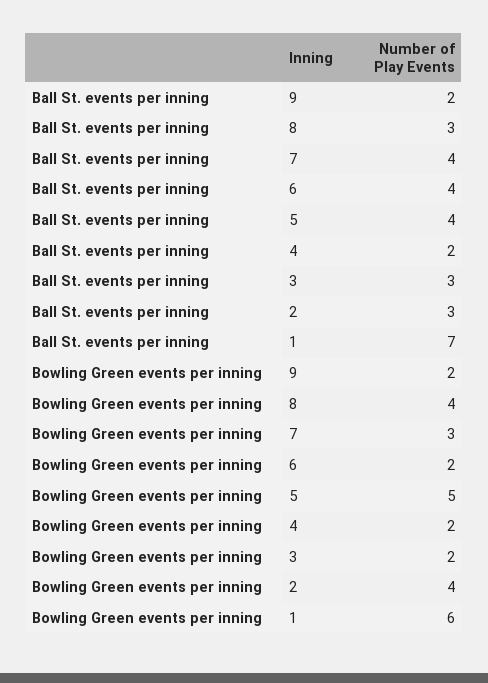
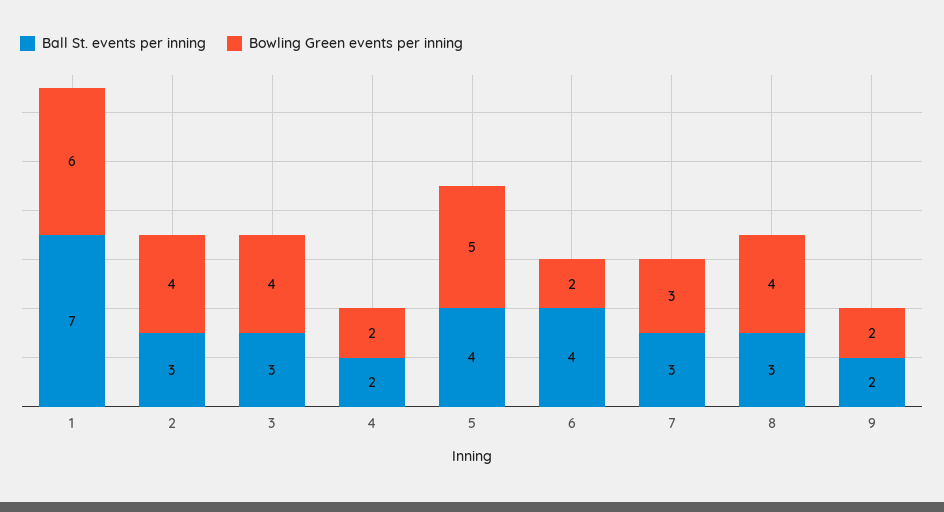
  {
    "Ball St. events per inning": {
      "9": 2,
      "8": 3,
-     "7": 4,
+     "7": 3,
      "6": 4,
      "5": 4,
      "4": 2,
      "3": 3,
      "2": 3,
      "1": 7
    },
    "Bowling Green events per inning": {
      "9": 2,
      "8": 4,
      "7": 3,
      "6": 2,
      "5": 5,
      "4": 2,
-     "3": 2,
+     "3": 4,
      "2": 4,
      "1": 6
    }
  }

